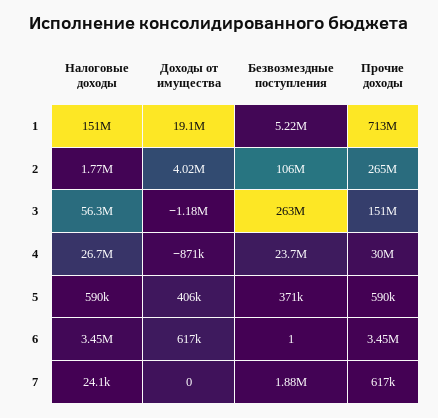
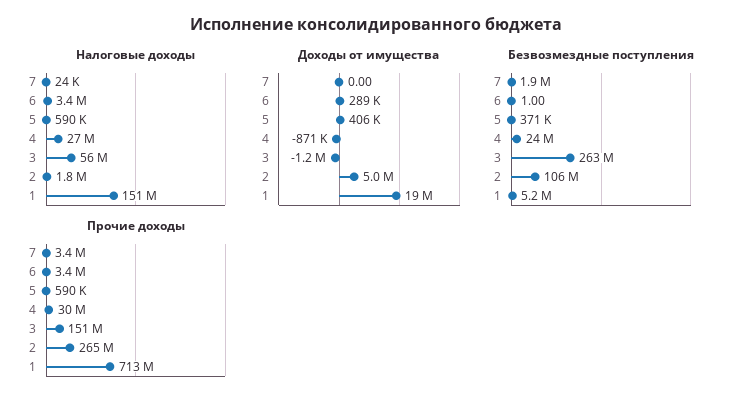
  {
    "Налоговые доходы": {
      "1": 151000000,
      "2": 1770000,
      "3": 56300000,
      "4": 26700000,
      "5": 590000,
      "6": 3450000,
      "7": 24100
    },
    "Доходы от имущества": {
      "1": 19100000,
-     "2": 4020000,
+     "2": 5000000,
      "3": -1180000,
      "4": -871000,
      "5": 406000,
-     "6": 617000,
+     "6": 289000,
      "7": 0
    },
    "Безвозмездные поступления": {
      "1": 5220000,
      "2": 106000000,
      "3": 263000000,
      "4": 23700000,
      "5": 371000,
      "6": 1,
      "7": 1880000
    },
    "Прочие доходы": {
      "1": 713000000,
      "2": 265000000,
      "3": 151000000,
      "4": 30000000,
      "5": 590000,
      "6": 3450000,
-     "7": 617000
+     "7": 3400000
    }
  }

